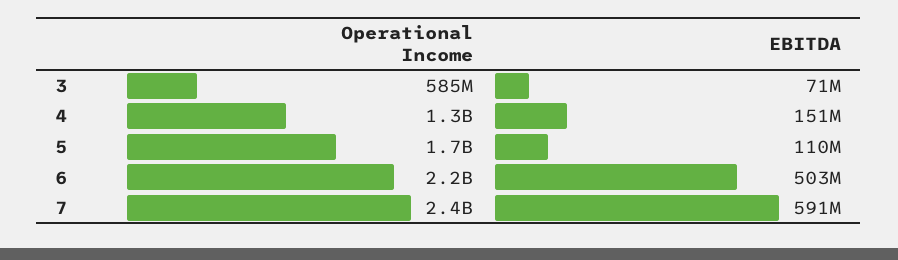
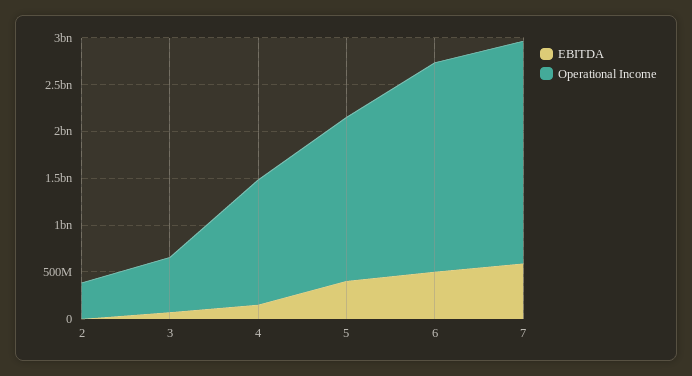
  {
    "Operational Income": {
      "3": 585000000,
      "4": 1300000000,
      "5": 1700000000,
      "6": 2200000000,
-     "7": 2400000000
+     "7": 2400000000,
+     "2": 400000000
    },
    "EBITDA": {
      "3": 71000000,
      "4": 151000000,
-     "5": 110000000,
+     "5": 400000000,
      "6": 503000000,
-     "7": 591000000
+     "7": 591000000,
+     "2": 0
    }
  }

